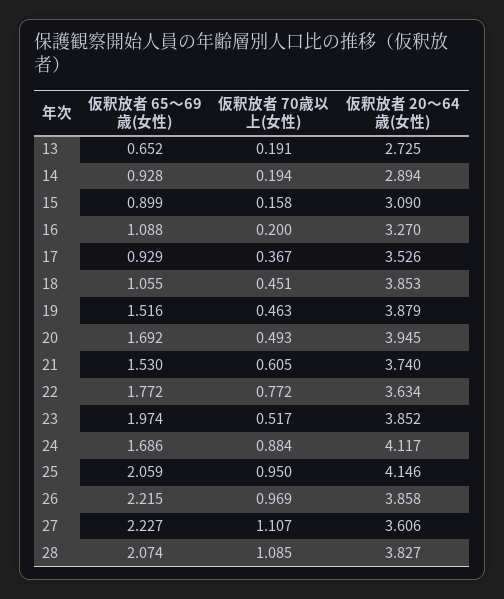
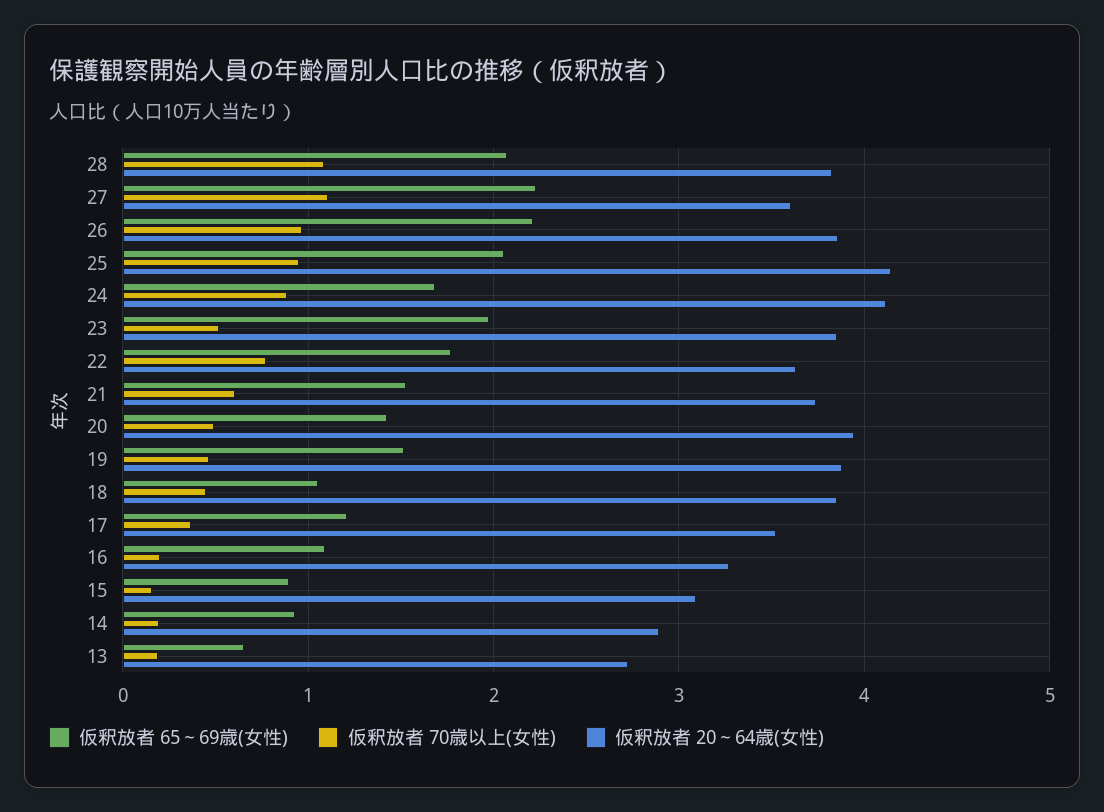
  {
    "仮釈放者 65～69歳(女性)": {
      "13": 0.652,
      "14": 0.928,
      "15": 0.899,
      "16": 1.088,
-     "17": 0.929,
+     "17": 1.2,
      "18": 1.055,
      "19": 1.516,
-     "20": 1.692,
+     "20": 1.4,
      "21": 1.53,
      "22": 1.772,
      "23": 1.974,
      "24": 1.686,
      "25": 2.059,
      "26": 2.215,
      "27": 2.227,
      "28": 2.074
    },
    "仮釈放者 70歳以上(女性)": {
      "13": 0.191,
      "14": 0.194,
      "15": 0.158,
      "16": 0.2,
      "17": 0.367,
      "18": 0.451,
      "19": 0.463,
      "20": 0.493,
      "21": 0.605,
      "22": 0.772,
      "23": 0.517,
      "24": 0.884,
      "25": 0.95,
      "26": 0.969,
      "27": 1.107,
      "28": 1.085
    },
    "仮釈放者 20～64歳(女性)": {
      "13": 2.725,
      "14": 2.894,
      "15": 3.09,
      "16": 3.27,
      "17": 3.526,
      "18": 3.853,
      "19": 3.879,
      "20": 3.945,
      "21": 3.74,
      "22": 3.634,
      "23": 3.852,
      "24": 4.117,
      "25": 4.146,
      "26": 3.858,
      "27": 3.606,
      "28": 3.827
    }
  }

